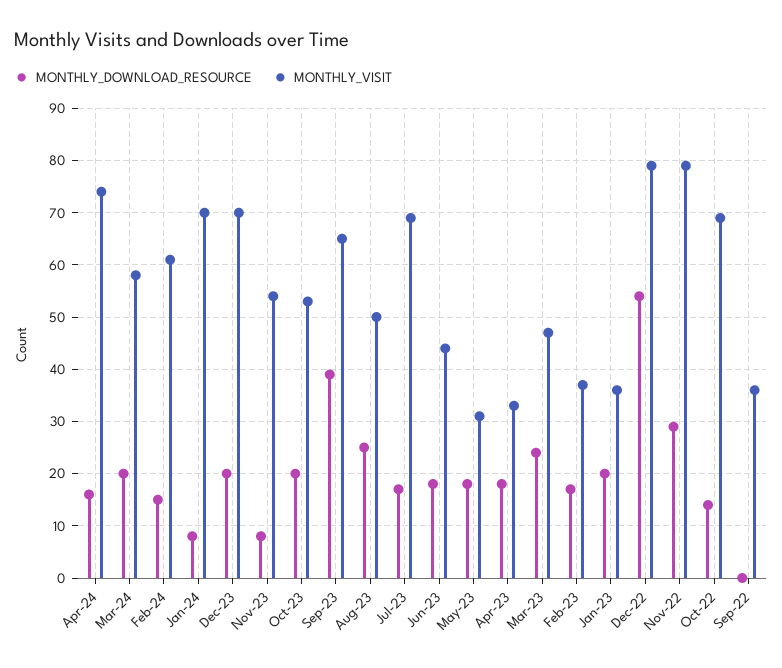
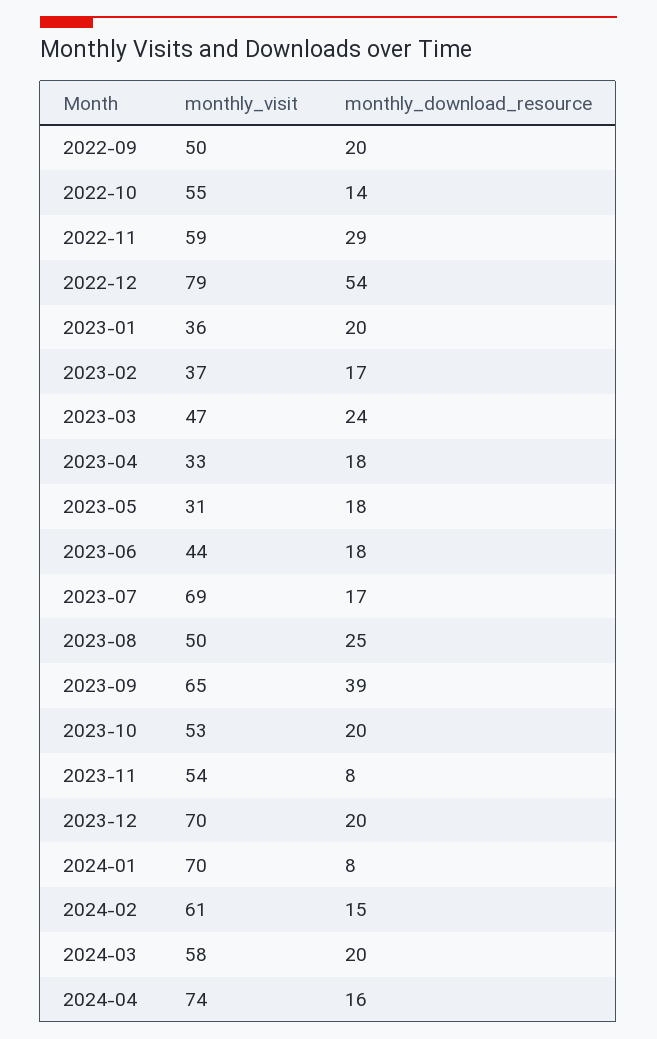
  {
    "MONTHLY_DOWNLOAD_RESOURCE": {
      "Apr-24": 16,
      "Mar-24": 20,
      "Feb-24": 15,
      "Jan-24": 8,
      "Dec-23": 20,
      "Nov-23": 8,
      "Oct-23": 20,
      "Sep-23": 39,
      "Aug-23": 25,
      "Jul-23": 17,
      "Jun-23": 18,
      "May-23": 18,
      "Apr-23": 18,
      "Mar-23": 24,
      "Feb-23": 17,
      "Jan-23": 20,
      "Dec-22": 54,
      "Nov-22": 29,
      "Oct-22": 14,
-     "Sep-22": 0
+     "Sep-22": 20
    },
    "MONTHLY_VISIT": {
      "Apr-24": 74,
      "Mar-24": 58,
      "Feb-24": 61,
      "Jan-24": 70,
      "Dec-23": 70,
      "Nov-23": 54,
      "Oct-23": 53,
      "Sep-23": 65,
      "Aug-23": 50,
      "Jul-23": 69,
      "Jun-23": 44,
      "May-23": 31,
      "Apr-23": 33,
      "Mar-23": 47,
      "Feb-23": 37,
      "Jan-23": 36,
      "Dec-22": 79,
-     "Nov-22": 80,
+     "Nov-22": 59,
-     "Oct-22": 70,
+     "Oct-22": 55,
-     "Sep-22": 35
+     "Sep-22": 50
    }
  }

